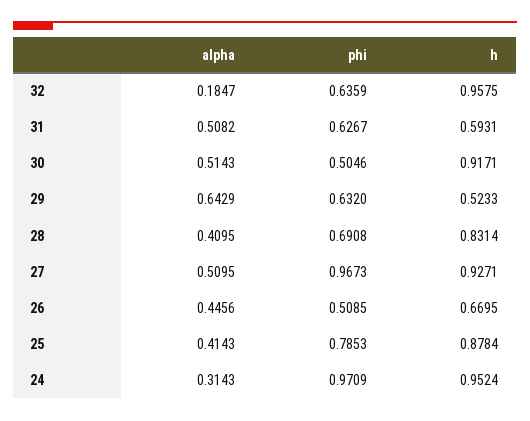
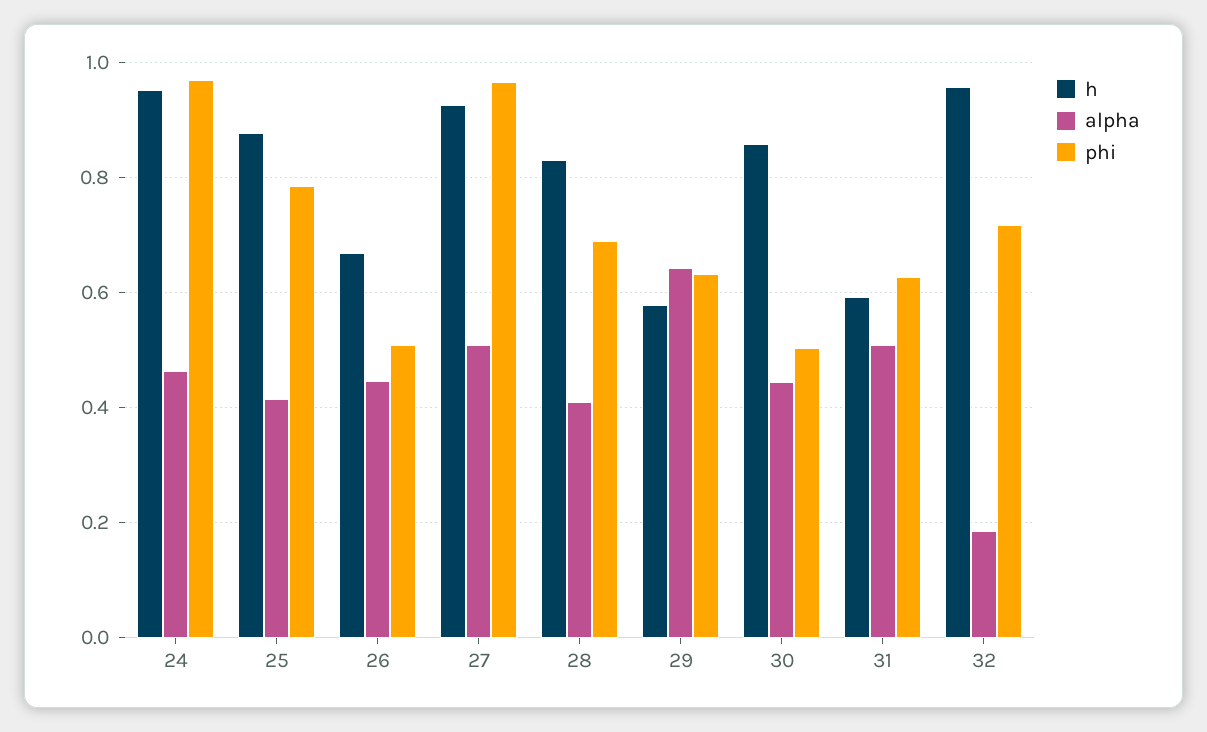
  {
    "alpha": {
      "32": 0.1847,
      "31": 0.5082,
-     "30": 0.5143,
+     "30": 0.44,
      "29": 0.6429,
      "28": 0.4095,
      "27": 0.5095,
      "26": 0.4456,
      "25": 0.4143,
-     "24": 0.3143
+     "24": 0.46
    },
    "phi": {
-     "32": 0.6359,
+     "32": 0.72,
      "31": 0.6267,
      "30": 0.5046,
      "29": 0.632,
      "28": 0.6908,
      "27": 0.9673,
      "26": 0.5085,
      "25": 0.7853,
      "24": 0.9709
    },
    "h": {
      "32": 0.9575,
      "31": 0.5931,
-     "30": 0.9171,
+     "30": 0.86,
-     "29": 0.5233,
+     "29": 0.58,
      "28": 0.8314,
      "27": 0.9271,
      "26": 0.6695,
      "25": 0.8784,
      "24": 0.9524
    }
  }

